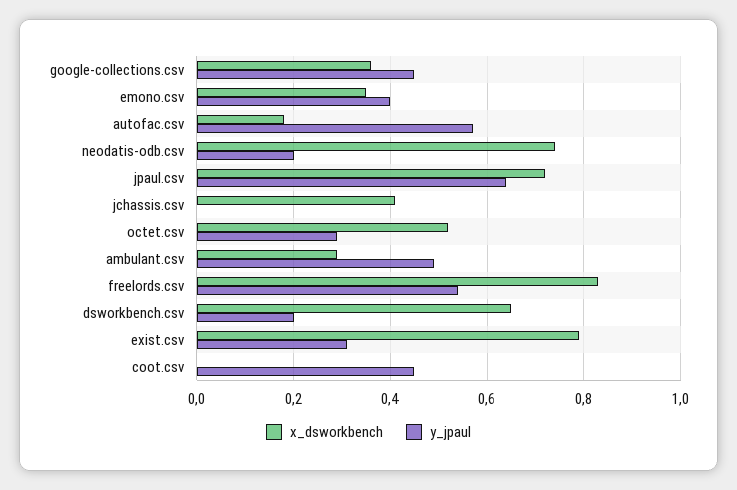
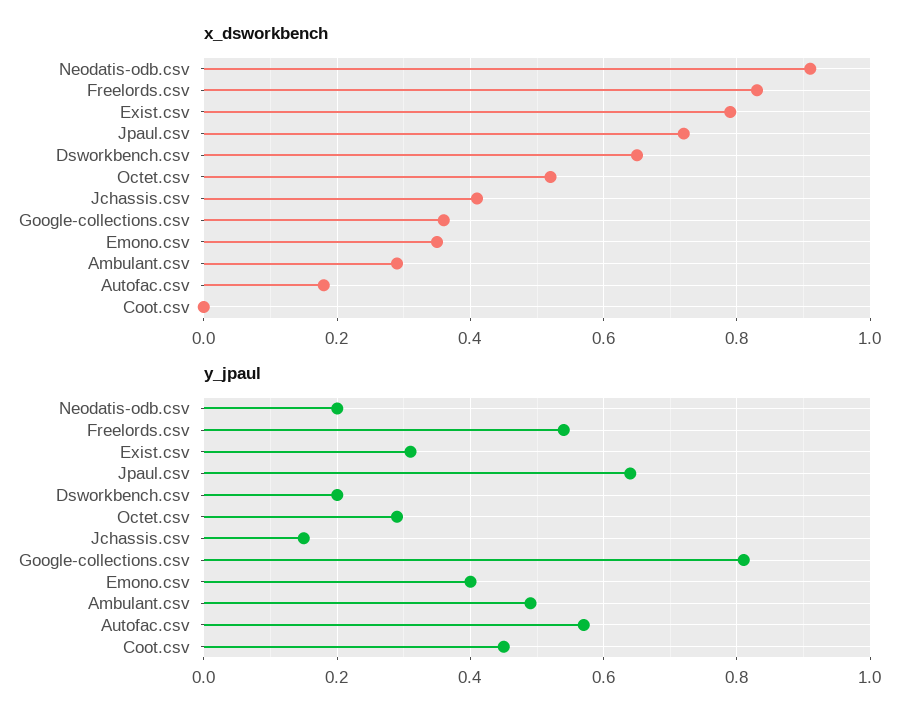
  {
    "x_dsworkbench": {
      "google-collections.csv": 0.35,
      "emono.csv": 0.35,
      "autofac.csv": 0.2,
-     "neodatis-odb.csv": 0.75,
+     "neodatis-odb.csv": 0.9,
      "jpaul.csv": 0.7,
      "jchassis.csv": 0.4,
      "octet.csv": 0.5,
      "ambulant.csv": 0.3,
      "freelords.csv": 0.85,
      "dsworkbench.csv": 0.65,
      "exist.csv": 0.8,
      "coot.csv": 0
    },
    "y_jpaul": {
-     "google-collections.csv": 0.45,
+     "google-collections.csv": 0.8,
      "emono.csv": 0.4,
      "autofac.csv": 0.55,
      "neodatis-odb.csv": 0.2,
      "jpaul.csv": 0.65,
-     "jchassis.csv": 0,
+     "jchassis.csv": 0.15,
      "octet.csv": 0.3,
      "ambulant.csv": 0.5,
      "freelords.csv": 0.55,
      "dsworkbench.csv": 0.2,
      "exist.csv": 0.3,
      "coot.csv": 0.45
    }
  }

